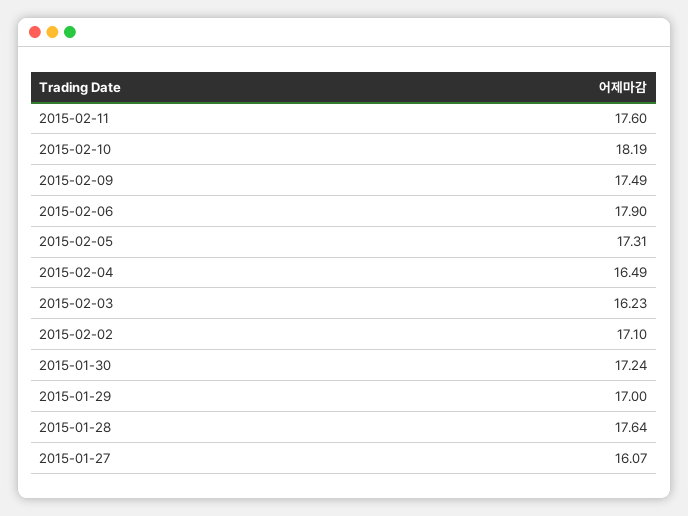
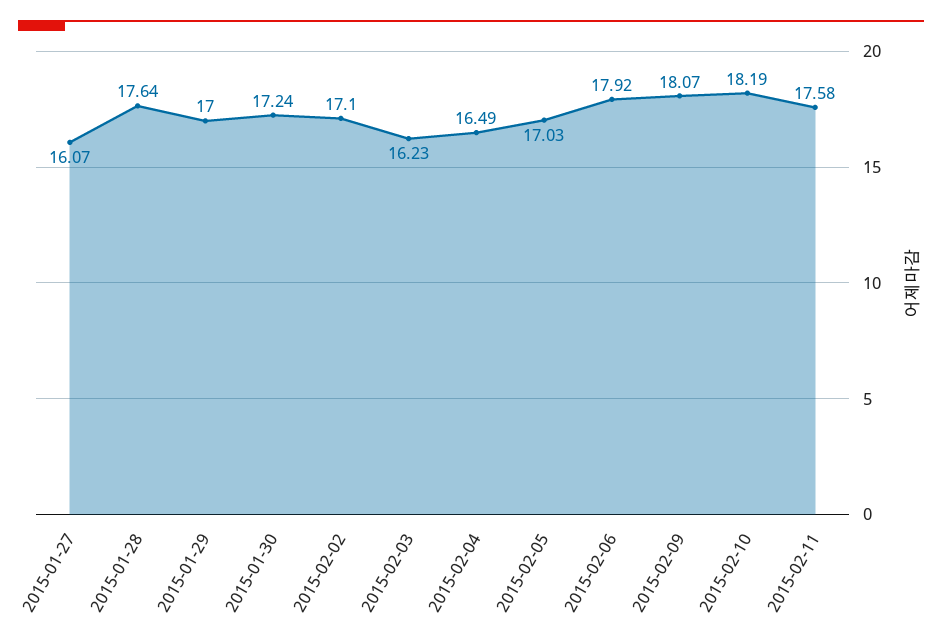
  {
-   "2015-02-11": 17.6,
+   "2015-02-11": 17.58,
    "2015-02-10": 18.19,
-   "2015-02-09": 17.49,
+   "2015-02-09": 18.07,
-   "2015-02-06": 17.9,
+   "2015-02-06": 17.92,
-   "2015-02-05": 17.31,
+   "2015-02-05": 17.03,
    "2015-02-04": 16.49,
    "2015-02-03": 16.23,
    "2015-02-02": 17.1,
    "2015-01-30": 17.24,
    "2015-01-29": 17,
    "2015-01-28": 17.64,
    "2015-01-27": 16.07
  }

